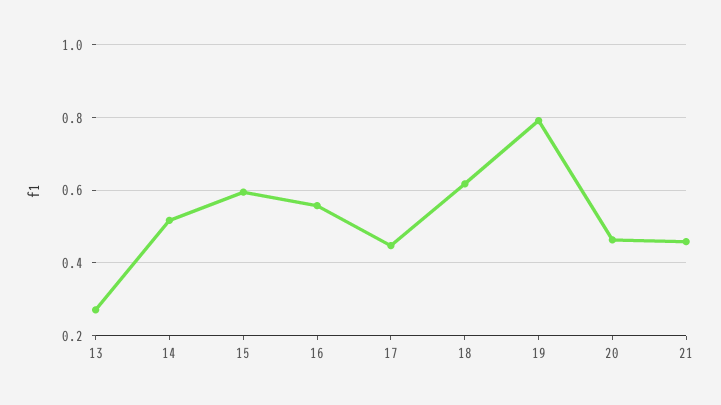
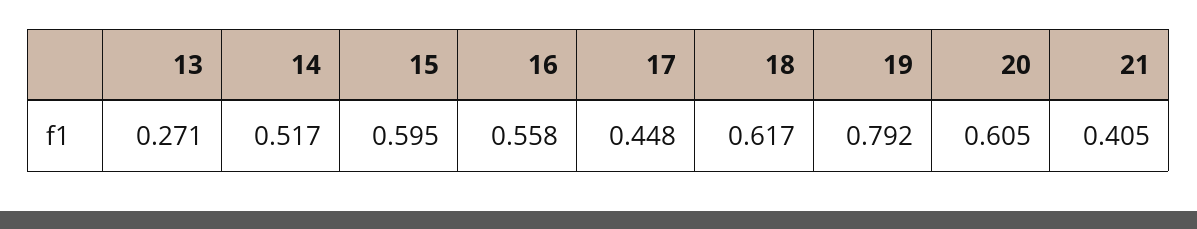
  {
    "13": 0.271,
    "14": 0.517,
    "15": 0.595,
    "16": 0.558,
    "17": 0.448,
    "18": 0.617,
    "19": 0.792,
-   "20": 0.46,
+   "20": 0.605,
-   "21": 0.46
+   "21": 0.405
  }

